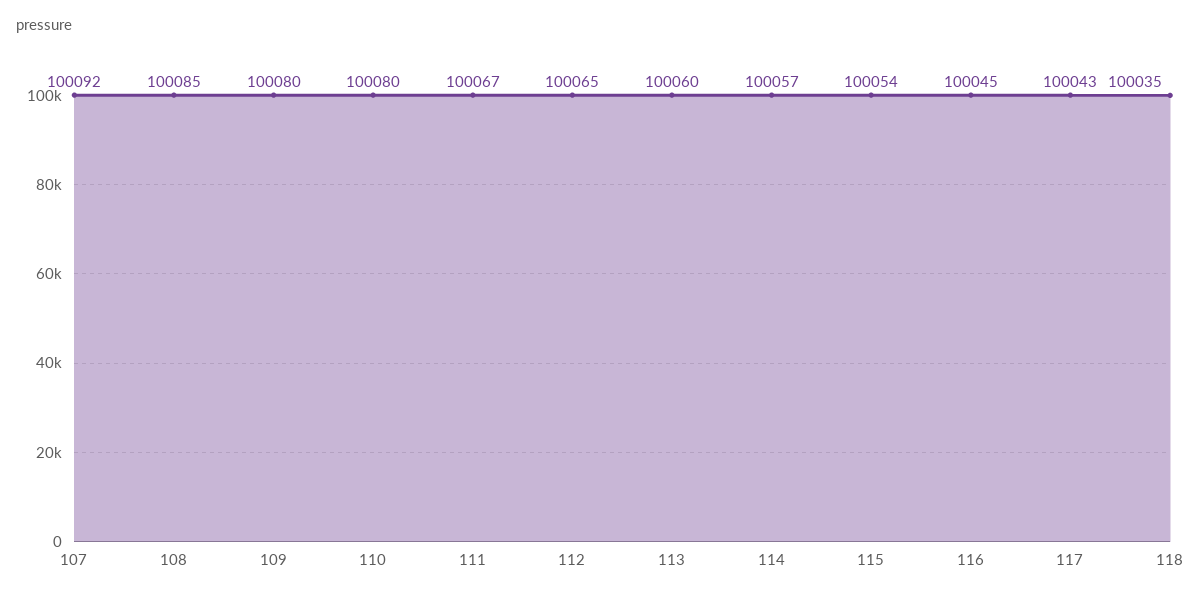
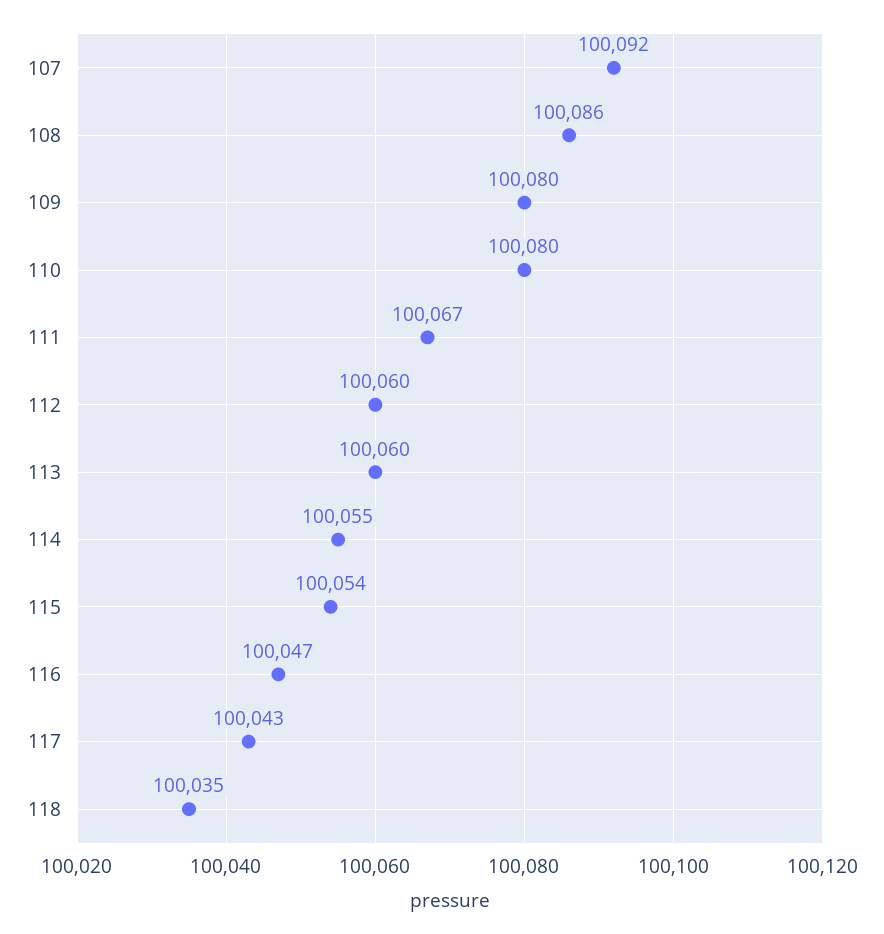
  {
    "107": 100092,
-   "108": 100085,
+   "108": 100086,
    "109": 100080,
    "110": 100080,
    "111": 100067,
-   "112": 100065,
+   "112": 100060,
    "113": 100060,
-   "114": 100057,
+   "114": 100055,
    "115": 100054,
-   "116": 100045,
+   "116": 100047,
    "117": 100043,
    "118": 100035
  }

